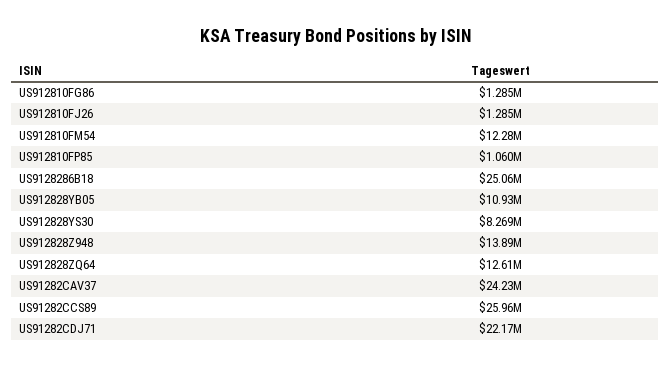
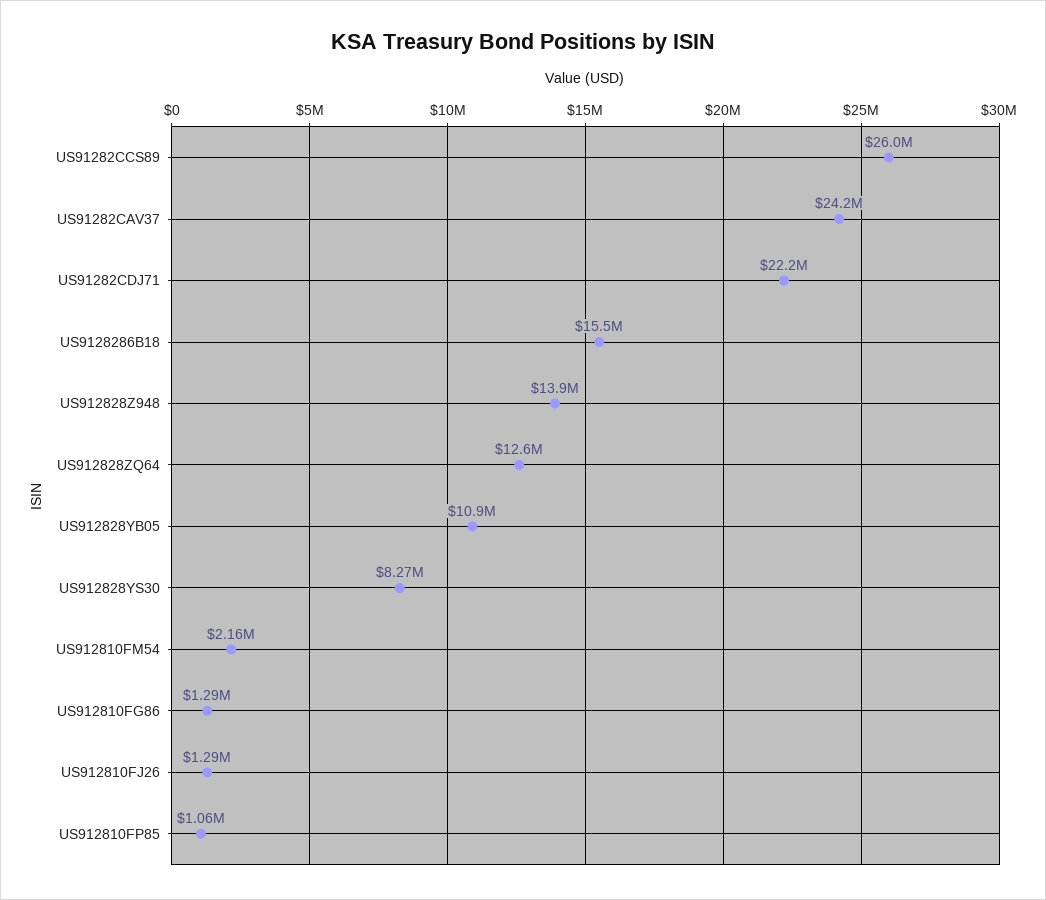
  {
    "US912810FG86": 1285000,
    "US912810FJ26": 1285000,
-   "US912810FM54": 12280000,
+   "US912810FM54": 2160000,
    "US912810FP85": 1060000,
-   "US9128286B18": 25060000,
+   "US9128286B18": 15500000,
    "US912828YB05": 10930000,
    "US912828YS30": 8269000,
    "US912828Z948": 13890000,
    "US912828ZQ64": 12610000,
    "US91282CAV37": 24230000,
    "US91282CCS89": 25960000,
    "US91282CDJ71": 22170000
  }

